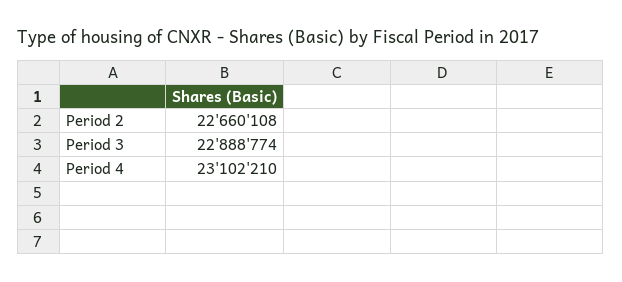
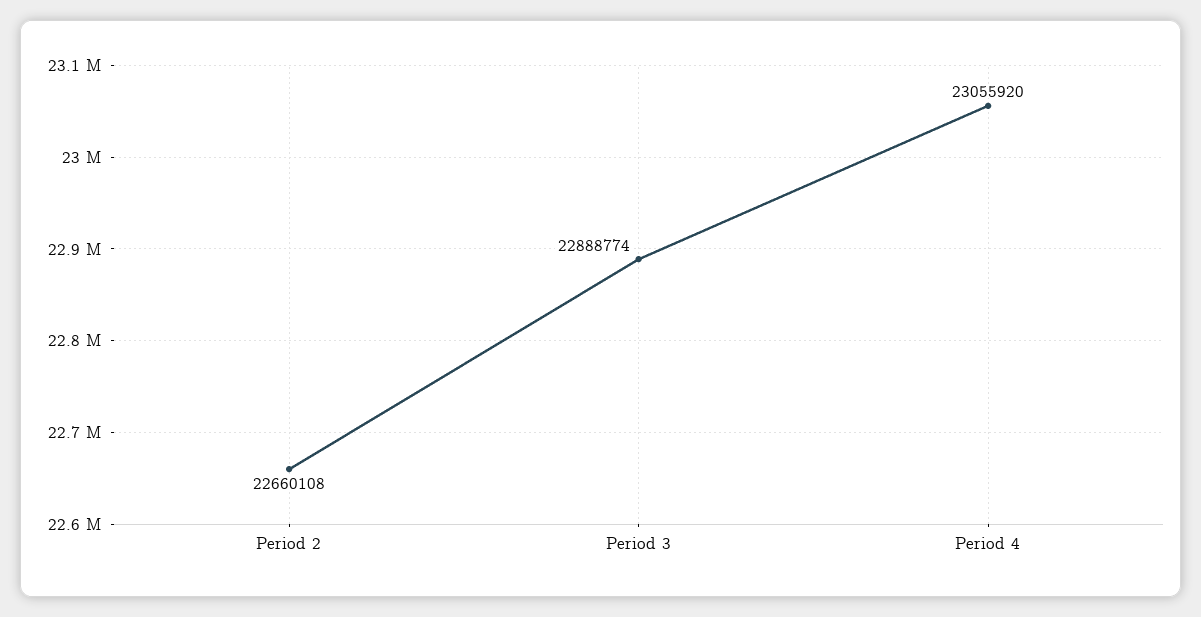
  {
    "Period 2": 22660108,
    "Period 3": 22888774,
-   "Period 4": 23102210
+   "Period 4": 23055920
  }

